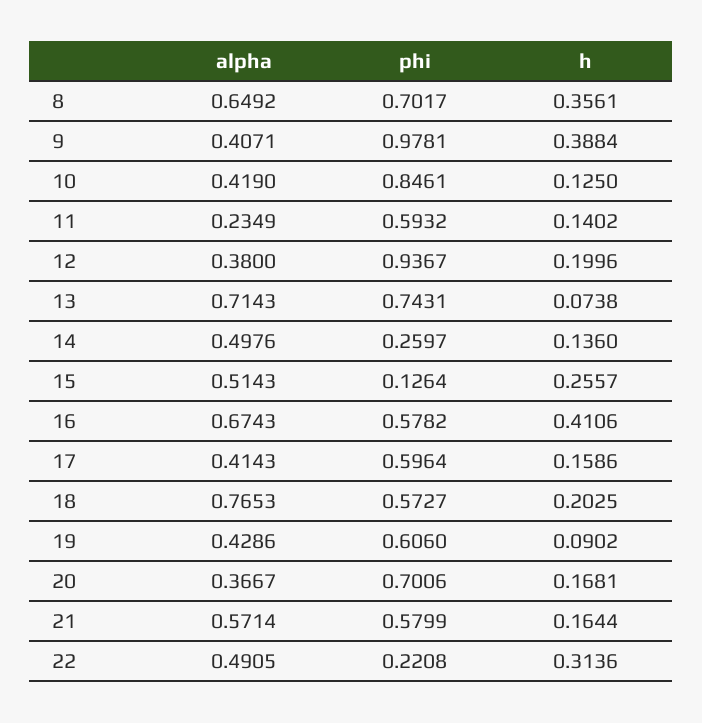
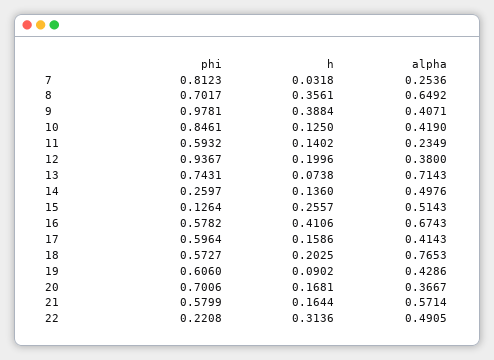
  {
    "alpha": {
      "8": 0.6492,
      "9": 0.4071,
      "10": 0.419,
      "11": 0.2349,
      "12": 0.38,
      "13": 0.7143,
      "14": 0.4976,
      "15": 0.5143,
      "16": 0.6743,
      "17": 0.4143,
      "18": 0.7653,
      "19": 0.4286,
      "20": 0.3667,
      "21": 0.5714,
-     "22": 0.4905
+     "22": 0.4905,
+     "7": 0.2536
    },
    "phi": {
      "8": 0.7017,
      "9": 0.9781,
      "10": 0.8461,
      "11": 0.5932,
      "12": 0.9367,
      "13": 0.7431,
      "14": 0.2597,
      "15": 0.1264,
      "16": 0.5782,
      "17": 0.5964,
      "18": 0.5727,
      "19": 0.606,
      "20": 0.7006,
      "21": 0.5799,
-     "22": 0.2208
+     "22": 0.2208,
+     "7": 0.8123
    },
    "h": {
      "8": 0.3561,
      "9": 0.3884,
      "10": 0.125,
      "11": 0.1402,
      "12": 0.1996,
      "13": 0.0738,
      "14": 0.136,
      "15": 0.2557,
      "16": 0.4106,
      "17": 0.1586,
      "18": 0.2025,
      "19": 0.0902,
      "20": 0.1681,
      "21": 0.1644,
-     "22": 0.3136
+     "22": 0.3136,
+     "7": 0.0318
    }
  }

